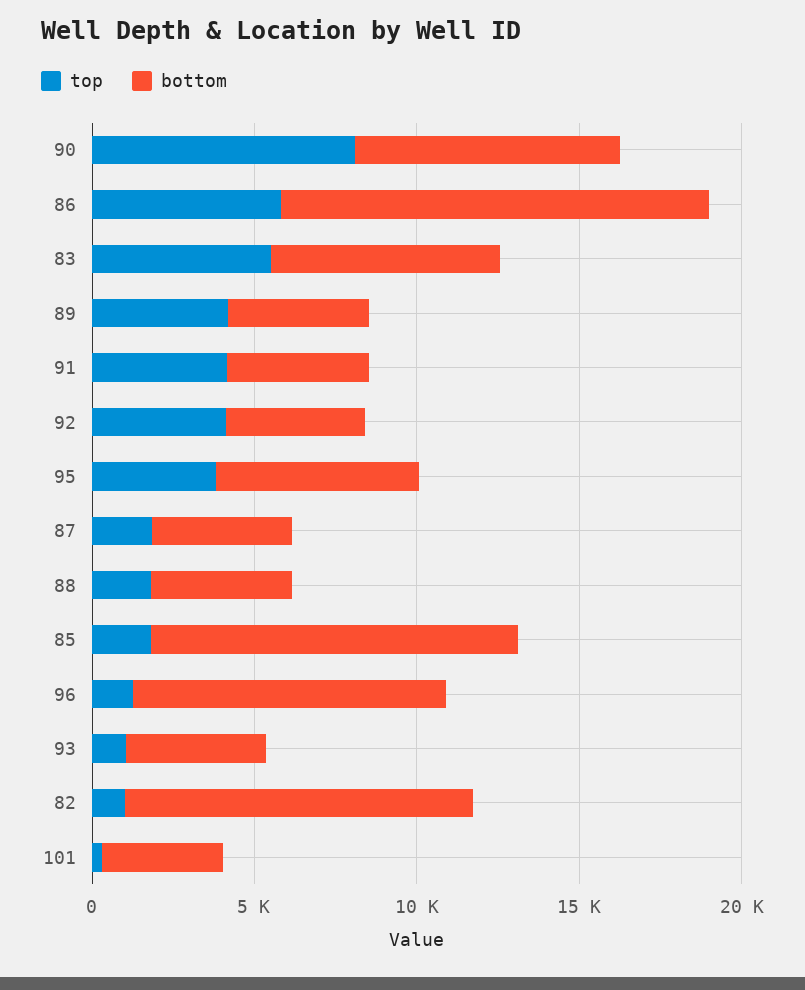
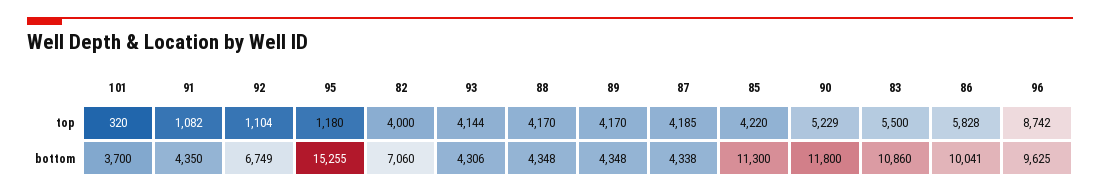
  {
    "top": {
-     "90": 8000,
+     "90": 5229,
      "86": 5828,
      "83": 5500,
      "89": 4170,
-     "91": 4000,
+     "91": 1082,
-     "92": 4000,
+     "92": 1104,
-     "95": 4000,
+     "95": 1180,
-     "87": 2000,
+     "87": 4185,
-     "88": 2000,
+     "88": 4170,
-     "85": 2000,
+     "85": 4220,
-     "96": 1000,
+     "96": 8742,
-     "93": 1000,
+     "93": 4144,
-     "82": 1000,
+     "82": 4000,
      "101": 320
    },
    "bottom": {
-     "90": 8000,
+     "90": 11800,
-     "86": 13000,
+     "86": 10041,
-     "83": 7000,
+     "83": 10860,
      "89": 4348,
      "91": 4350,
-     "92": 4000,
+     "92": 6749,
-     "95": 6000,
+     "95": 15255,
      "87": 4338,
      "88": 4348,
      "85": 11300,
      "96": 9625,
      "93": 4306,
-     "82": 11000,
+     "82": 7060,
      "101": 3700
    }
  }

